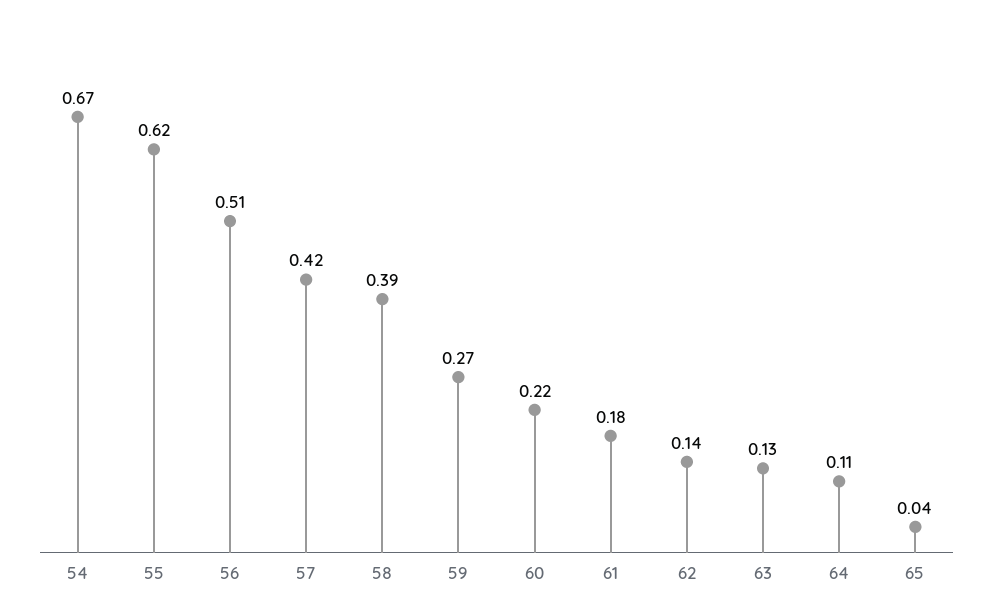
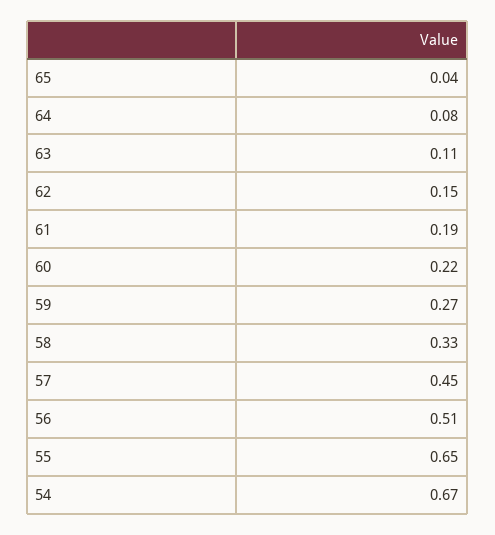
  {
    "54": 0.67,
-   "55": 0.62,
+   "55": 0.65,
    "56": 0.51,
-   "57": 0.42,
+   "57": 0.45,
-   "58": 0.39,
+   "58": 0.33,
    "59": 0.27,
    "60": 0.22,
-   "61": 0.18,
+   "61": 0.19,
-   "62": 0.14,
+   "62": 0.15,
-   "63": 0.13,
+   "63": 0.11,
-   "64": 0.11,
+   "64": 0.08,
    "65": 0.04
  }

